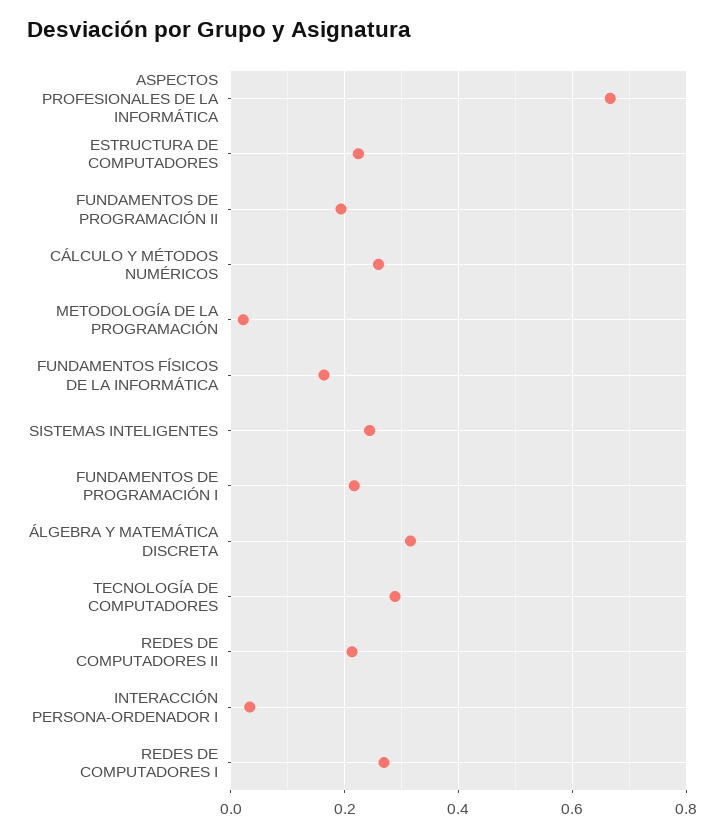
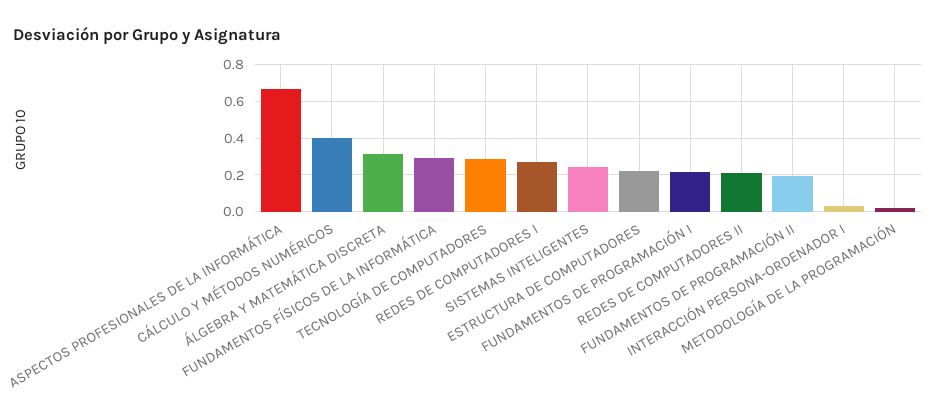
  {
    "ASPECTOS PROFESIONALES DE LA INFORMÁTICA": 0.66,
    "ESTRUCTURA DE COMPUTADORES": 0.22,
    "FUNDAMENTOS DE PROGRAMACIÓN II": 0.2,
-   "CÁLCULO Y MÉTODOS NUMÉRICOS": 0.26,
+   "CÁLCULO Y MÉTODOS NUMÉRICOS": 0.4,
    "METODOLOGÍA DE LA PROGRAMACIÓN": 0.02,
-   "FUNDAMENTOS FÍSICOS DE LA INFORMÁTICA": 0.16,
+   "FUNDAMENTOS FÍSICOS DE LA INFORMÁTICA": 0.3,
    "SISTEMAS INTELIGENTES": 0.24,
    "FUNDAMENTOS DE PROGRAMACIÓN I": 0.22,
    "ÁLGEBRA Y MATEMÁTICA DISCRETA": 0.32,
    "TECNOLOGÍA DE COMPUTADORES": 0.28,
    "REDES DE COMPUTADORES II": 0.22,
    "INTERACCIÓN PERSONA-ORDENADOR I": 0.04,
    "REDES DE COMPUTADORES I": 0.26
  }

